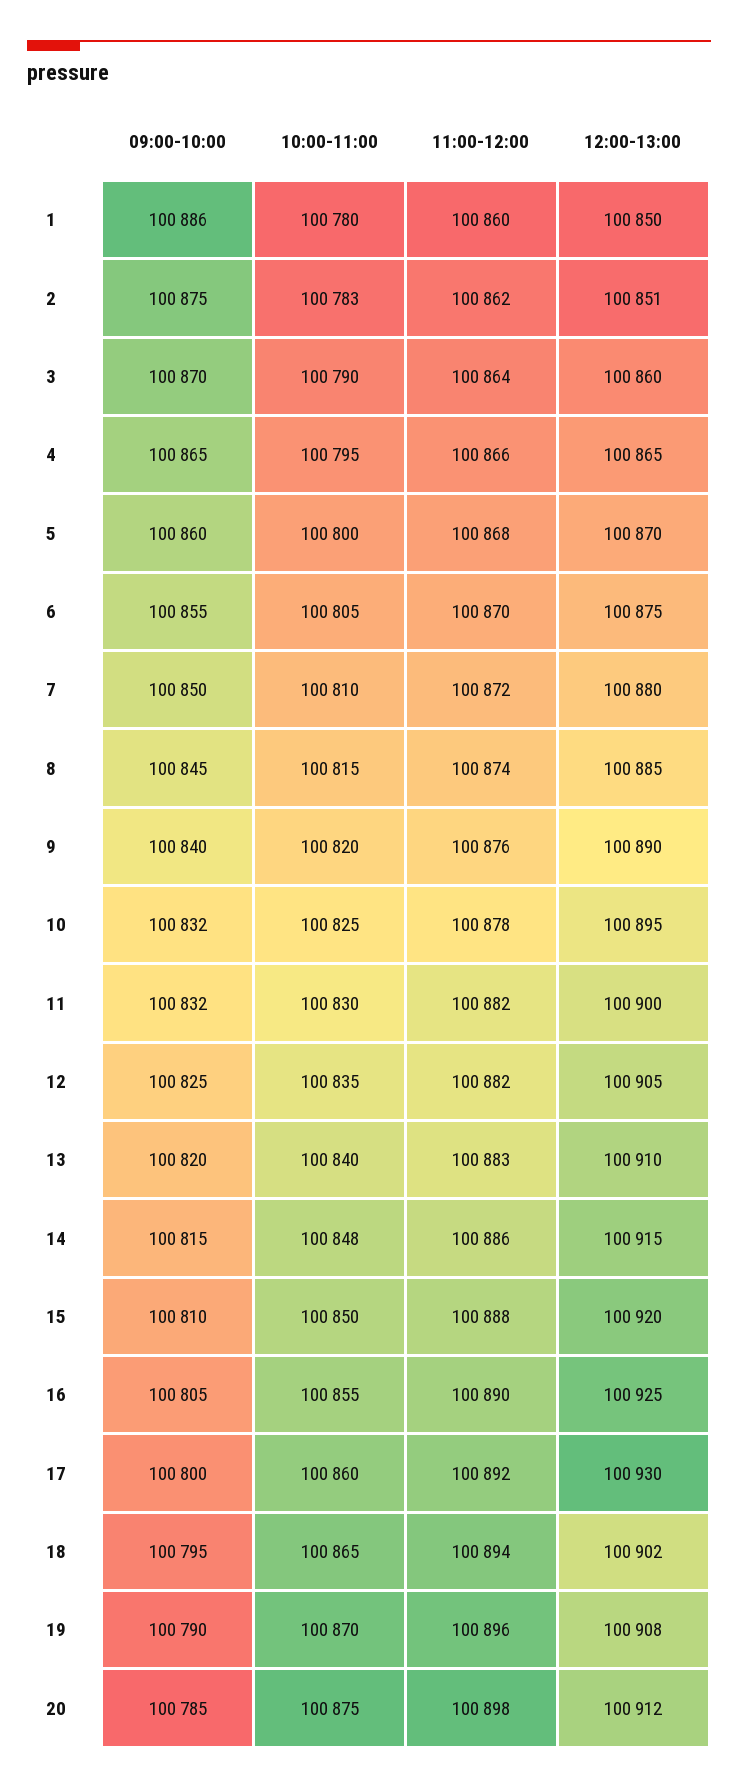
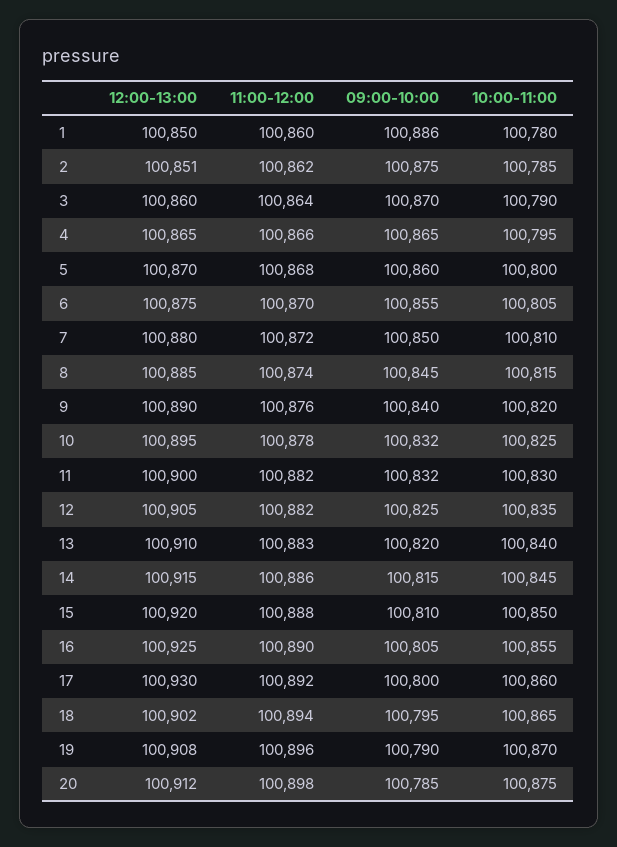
  {
    "09:00-10:00": {
      "1": 100886,
      "2": 100875,
      "3": 100870,
      "4": 100865,
      "5": 100860,
      "6": 100855,
      "7": 100850,
      "8": 100845,
      "9": 100840,
      "10": 100832,
      "11": 100832,
      "12": 100825,
      "13": 100820,
      "14": 100815,
      "15": 100810,
      "16": 100805,
      "17": 100800,
      "18": 100795,
      "19": 100790,
      "20": 100785
    },
    "10:00-11:00": {
      "1": 100780,
-     "2": 100783,
+     "2": 100785,
      "3": 100790,
      "4": 100795,
      "5": 100800,
      "6": 100805,
      "7": 100810,
      "8": 100815,
      "9": 100820,
      "10": 100825,
      "11": 100830,
      "12": 100835,
      "13": 100840,
-     "14": 100848,
+     "14": 100845,
      "15": 100850,
      "16": 100855,
      "17": 100860,
      "18": 100865,
      "19": 100870,
      "20": 100875
    },
    "11:00-12:00": {
      "1": 100860,
      "2": 100862,
      "3": 100864,
      "4": 100866,
      "5": 100868,
      "6": 100870,
      "7": 100872,
      "8": 100874,
      "9": 100876,
      "10": 100878,
      "11": 100882,
      "12": 100882,
      "13": 100883,
      "14": 100886,
      "15": 100888,
      "16": 100890,
      "17": 100892,
      "18": 100894,
      "19": 100896,
      "20": 100898
    },
    "12:00-13:00": {
      "1": 100850,
      "2": 100851,
      "3": 100860,
      "4": 100865,
      "5": 100870,
      "6": 100875,
      "7": 100880,
      "8": 100885,
      "9": 100890,
      "10": 100895,
      "11": 100900,
      "12": 100905,
      "13": 100910,
      "14": 100915,
      "15": 100920,
      "16": 100925,
      "17": 100930,
      "18": 100902,
      "19": 100908,
      "20": 100912
    }
  }

